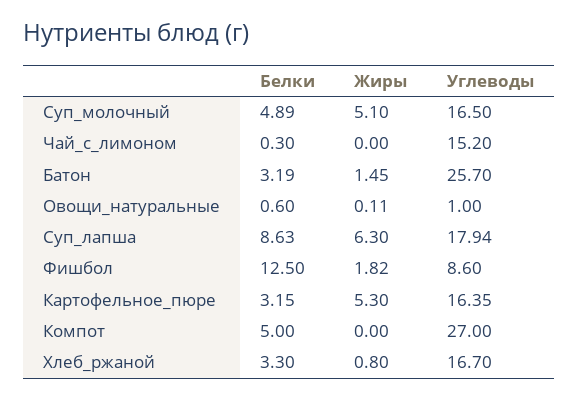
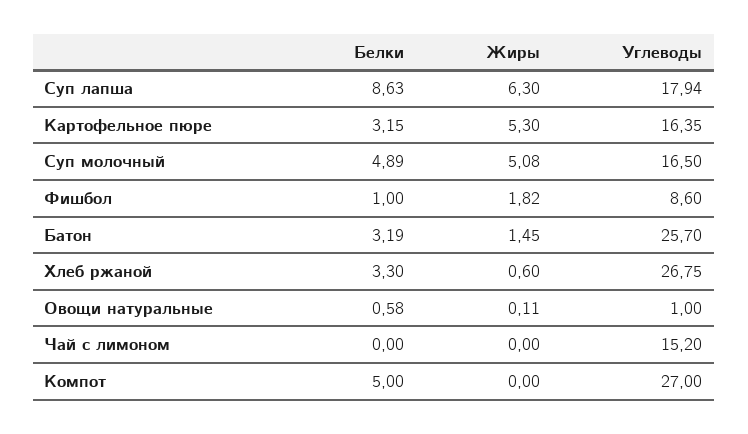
  {
    "Белки": {
      "Суп_молочный": 4.89,
-     "Чай_с_лимоном": 0.3,
+     "Чай_с_лимоном": 0,
      "Батон": 3.19,
-     "Овощи_натуральные": 0.6,
+     "Овощи_натуральные": 0.58,
      "Суп_лапша": 8.63,
-     "Фишбол": 12.5,
+     "Фишбол": 1,
      "Картофельное_пюре": 3.15,
      "Компот": 5,
      "Хлеб_ржаной": 3.3
    },
    "Жиры": {
-     "Суп_молочный": 5.1,
+     "Суп_молочный": 5.08,
      "Чай_с_лимоном": 0,
      "Батон": 1.45,
      "Овощи_натуральные": 0.11,
      "Суп_лапша": 6.3,
      "Фишбол": 1.82,
      "Картофельное_пюре": 5.3,
      "Компот": 0,
-     "Хлеб_ржаной": 0.8
+     "Хлеб_ржаной": 0.6
    },
    "Углеводы": {
      "Суп_молочный": 16.5,
      "Чай_с_лимоном": 15.2,
      "Батон": 25.7,
      "Овощи_натуральные": 1,
      "Суп_лапша": 17.94,
      "Фишбол": 8.6,
      "Картофельное_пюре": 16.35,
      "Компот": 27,
-     "Хлеб_ржаной": 16.7
+     "Хлеб_ржаной": 26.75
    }
  }

